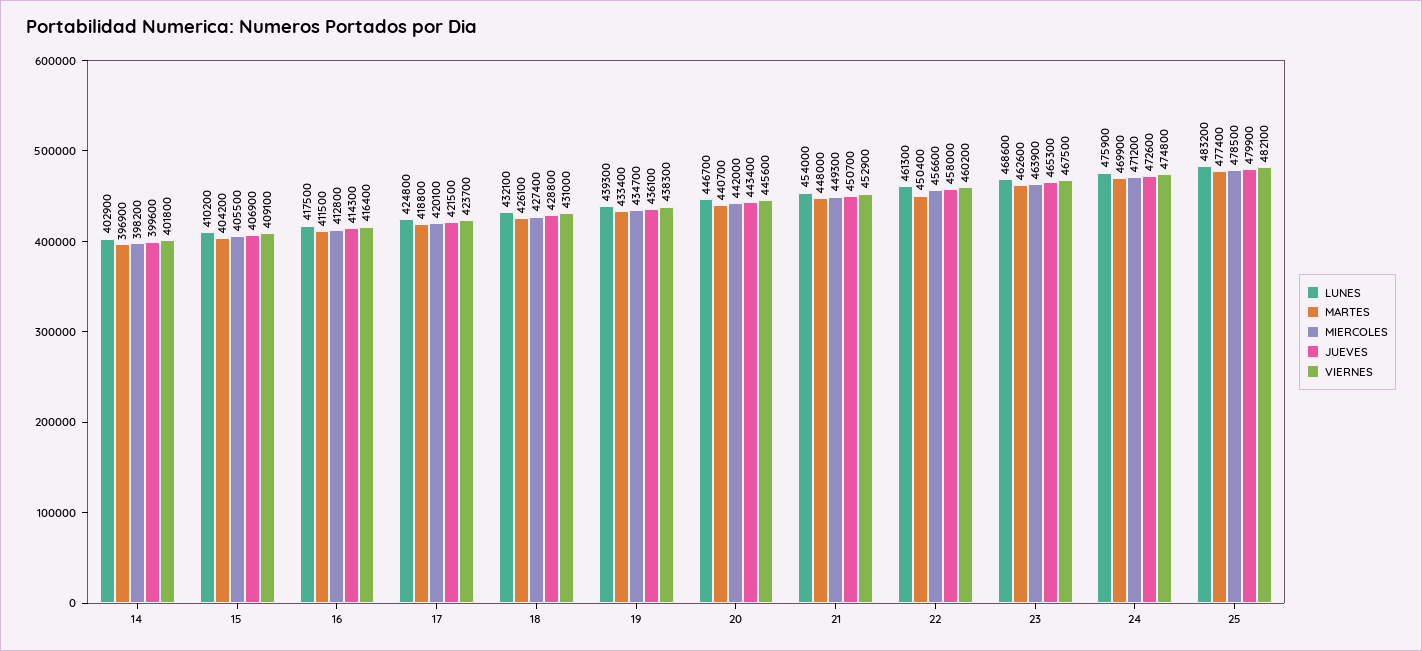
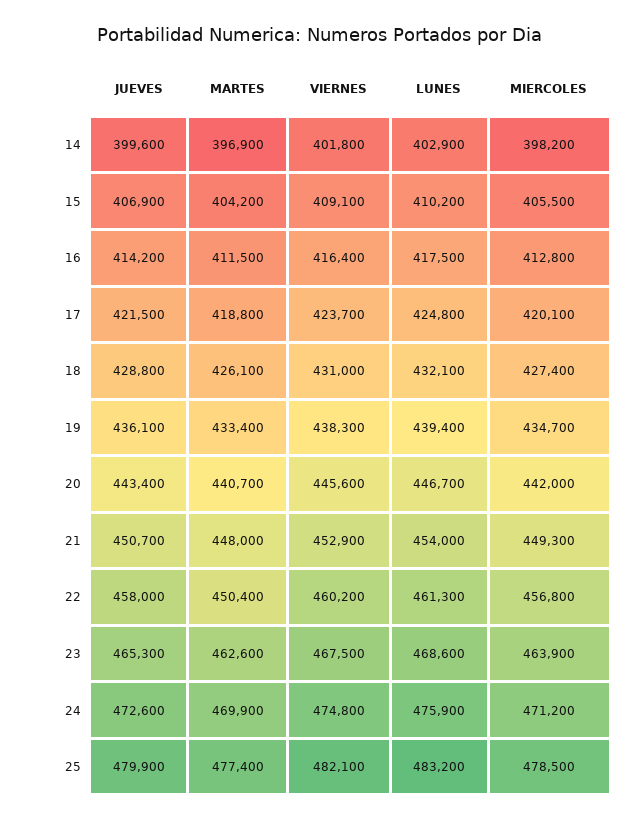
  {
    "LUNES": {
      "14": 402900,
      "15": 410200,
      "16": 417500,
      "17": 424800,
      "18": 432100,
-     "19": 439300,
+     "19": 439400,
      "20": 446700,
      "21": 454000,
      "22": 461300,
      "23": 468600,
      "24": 475900,
      "25": 483200
    },
    "MARTES": {
      "14": 396900,
      "15": 404200,
      "16": 411500,
      "17": 418800,
      "18": 426100,
      "19": 433400,
      "20": 440700,
      "21": 448000,
      "22": 450400,
      "23": 462600,
      "24": 469900,
      "25": 477400
    },
    "MIERCOLES": {
      "14": 398200,
      "15": 405500,
      "16": 412800,
      "17": 420100,
      "18": 427400,
      "19": 434700,
      "20": 442000,
      "21": 449300,
-     "22": 456600,
+     "22": 456800,
      "23": 463900,
      "24": 471200,
      "25": 478500
    },
    "JUEVES": {
      "14": 399600,
      "15": 406900,
-     "16": 414300,
+     "16": 414200,
      "17": 421500,
      "18": 428800,
      "19": 436100,
      "20": 443400,
      "21": 450700,
      "22": 458000,
      "23": 465300,
      "24": 472600,
      "25": 479900
    },
    "VIERNES": {
      "14": 401800,
      "15": 409100,
      "16": 416400,
      "17": 423700,
      "18": 431000,
      "19": 438300,
      "20": 445600,
      "21": 452900,
      "22": 460200,
      "23": 467500,
      "24": 474800,
      "25": 482100
    }
  }

